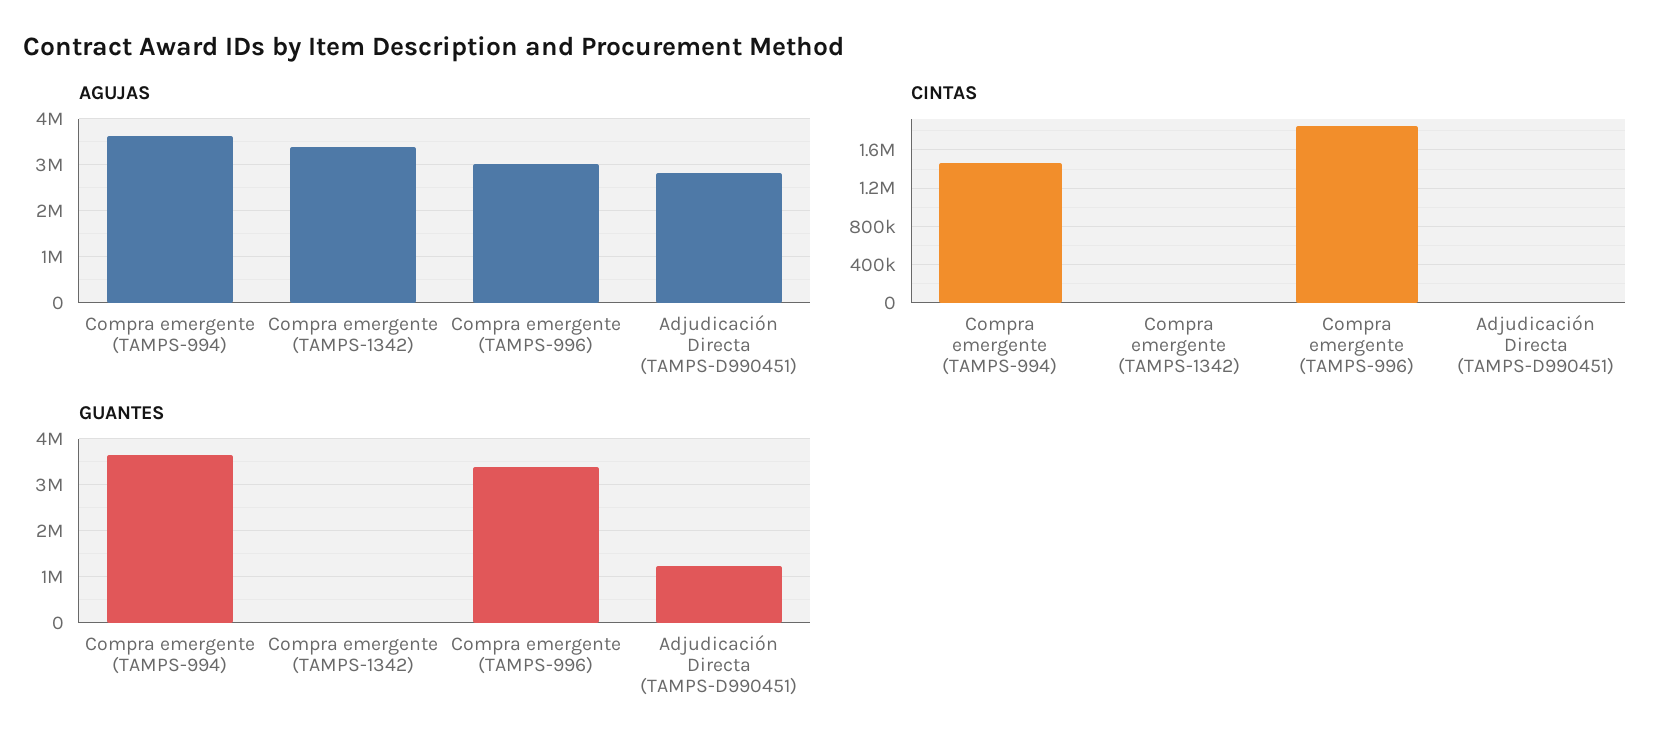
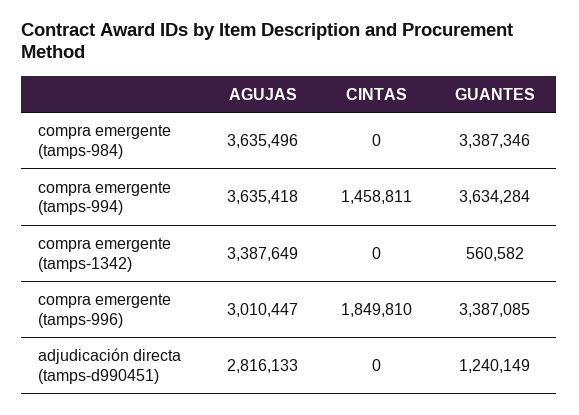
  {
    "AGUJAS": {
      "Compra emergente (TAMPS-994)": 3635418,
      "Compra emergente (TAMPS-1342)": 3387649,
      "Compra emergente (TAMPS-996)": 3010447,
-     "Adjudicación Directa (TAMPS-D990451)": 2816133
+     "Adjudicación Directa (TAMPS-D990451)": 2816133,
+     "compra emergente (tamps-984)": 3635496
    },
    "CINTAS": {
      "Compra emergente (TAMPS-994)": 1458811,
      "Compra emergente (TAMPS-1342)": 0,
      "Compra emergente (TAMPS-996)": 1849810,
-     "Adjudicación Directa (TAMPS-D990451)": 0
+     "Adjudicación Directa (TAMPS-D990451)": 0,
+     "compra emergente (tamps-984)": 0
    },
    "GUANTES": {
      "Compra emergente (TAMPS-994)": 3634284,
-     "Compra emergente (TAMPS-1342)": 0,
+     "Compra emergente (TAMPS-1342)": 560582,
      "Compra emergente (TAMPS-996)": 3387085,
-     "Adjudicación Directa (TAMPS-D990451)": 1240149
+     "Adjudicación Directa (TAMPS-D990451)": 1240149,
+     "compra emergente (tamps-984)": 3387346
    }
  }

